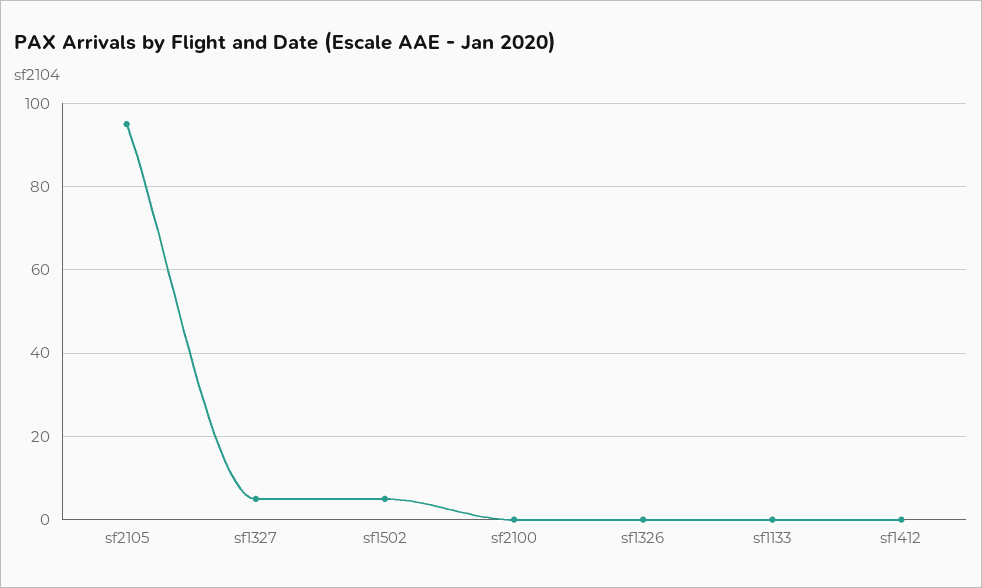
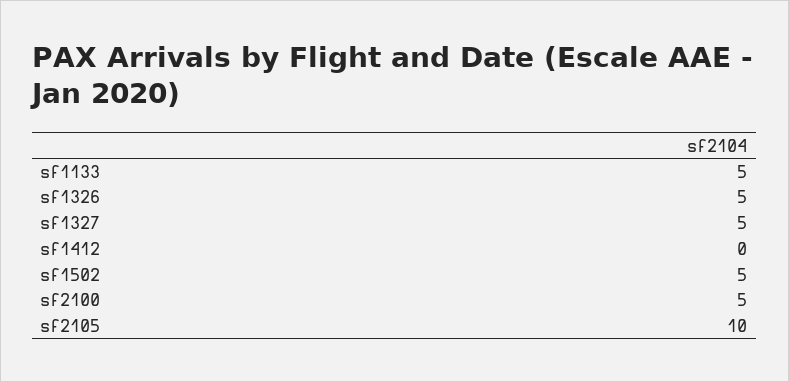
  {
-   "sf2105": 95,
+   "sf2105": 10,
    "sf1327": 5,
    "sf1502": 5,
-   "sf2100": 0,
+   "sf2100": 5,
-   "sf1326": 0,
+   "sf1326": 5,
-   "sf1133": 0,
+   "sf1133": 5,
    "sf1412": 0
  }

